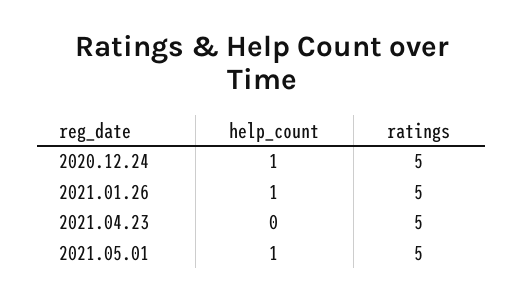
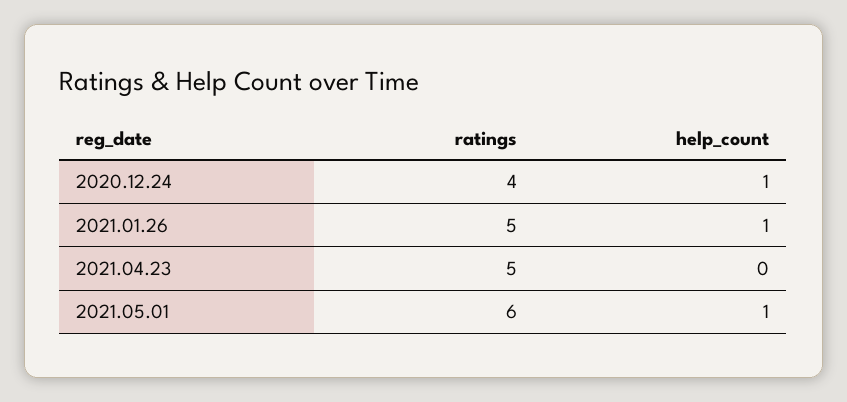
  {
    "help_count": {
      "2020.12.24": 1,
      "2021.01.26": 1,
      "2021.04.23": 0,
      "2021.05.01": 1
    },
    "ratings": {
-     "2020.12.24": 5,
+     "2020.12.24": 4,
      "2021.01.26": 5,
      "2021.04.23": 5,
-     "2021.05.01": 5
+     "2021.05.01": 6
    }
  }

